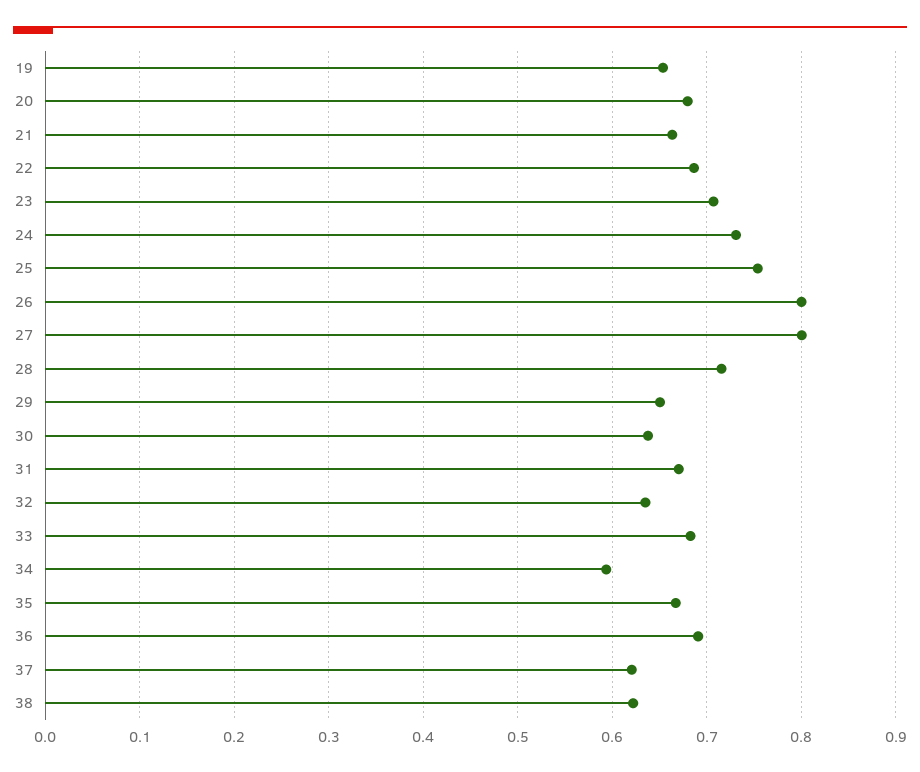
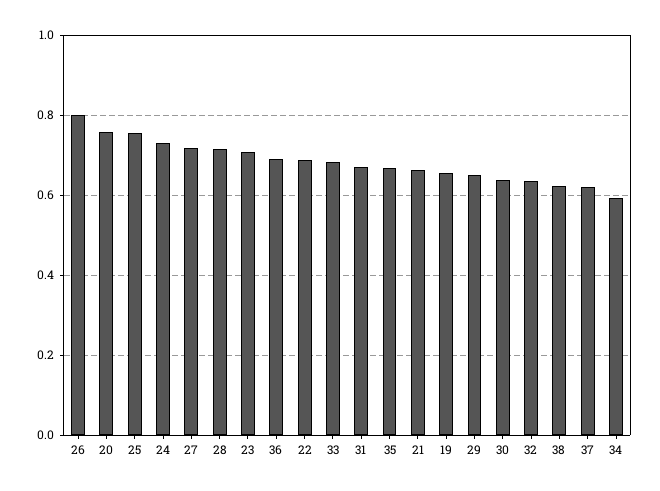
  {
    "19": 0.65,
-   "20": 0.68,
+   "20": 0.76,
    "21": 0.66,
    "22": 0.69,
    "23": 0.71,
    "24": 0.73,
    "25": 0.75,
    "26": 0.8,
-   "27": 0.8,
+   "27": 0.72,
    "28": 0.72,
    "29": 0.65,
    "30": 0.64,
    "31": 0.67,
    "32": 0.64,
    "33": 0.68,
    "34": 0.59,
    "35": 0.67,
    "36": 0.69,
    "37": 0.62,
    "38": 0.62
  }

